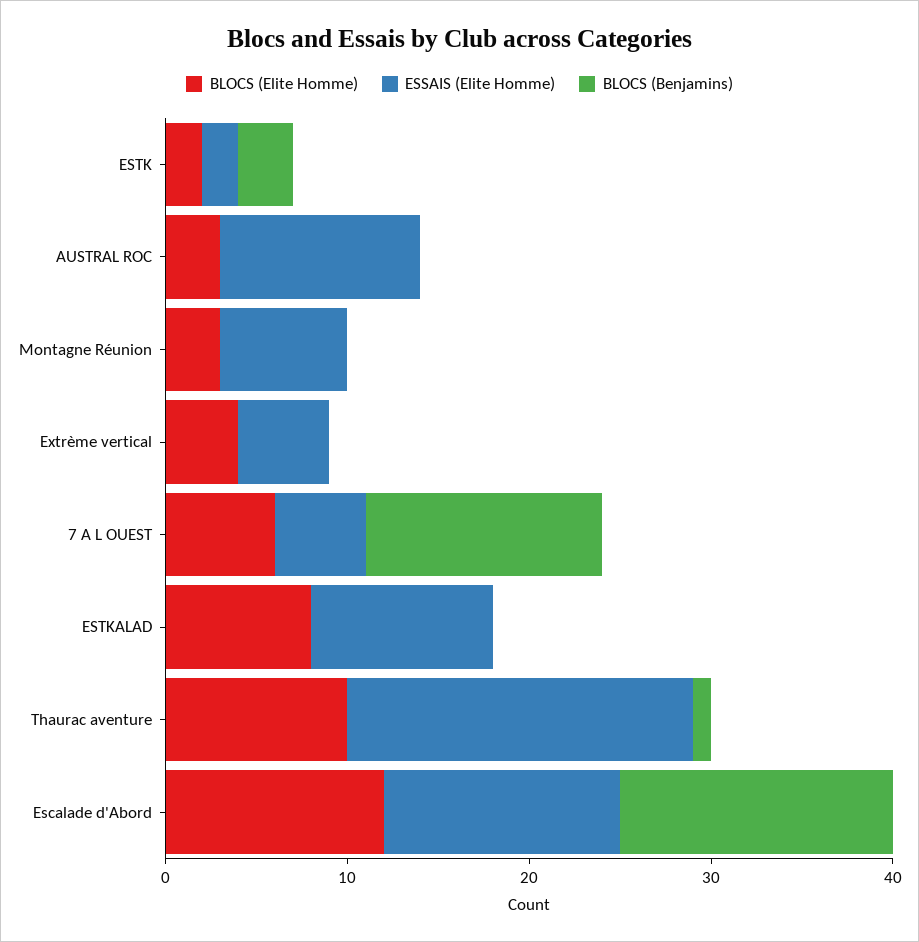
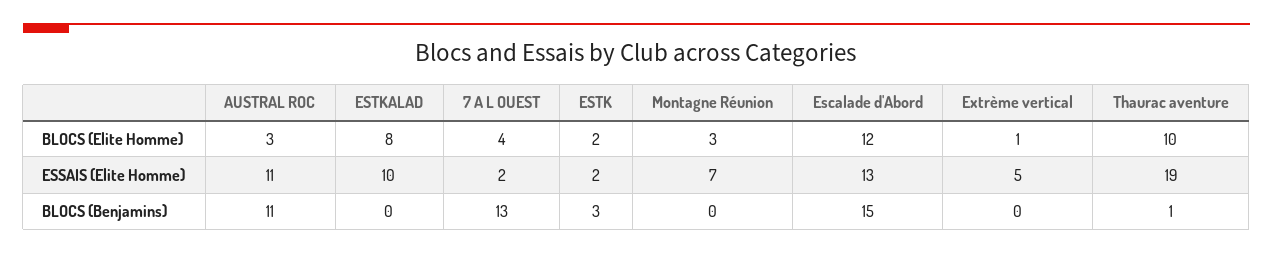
  {
    "BLOCS (Elite Homme)": {
      "ESTK": 2,
      "AUSTRAL ROC": 3,
      "Montagne Réunion": 3,
-     "Extrème vertical": 4,
+     "Extrème vertical": 1,
-     "7 A L OUEST": 6,
+     "7 A L OUEST": 4,
      "ESTKALAD": 8,
      "Thaurac aventure": 10,
      "Escalade d'Abord": 12
    },
    "ESSAIS (Elite Homme)": {
      "ESTK": 2,
      "AUSTRAL ROC": 11,
      "Montagne Réunion": 7,
      "Extrème vertical": 5,
-     "7 A L OUEST": 5,
+     "7 A L OUEST": 2,
      "ESTKALAD": 10,
      "Thaurac aventure": 19,
      "Escalade d'Abord": 13
    },
    "BLOCS (Benjamins)": {
      "ESTK": 3,
-     "AUSTRAL ROC": 0,
+     "AUSTRAL ROC": 11,
      "Montagne Réunion": 0,
      "Extrème vertical": 0,
      "7 A L OUEST": 13,
      "ESTKALAD": 0,
      "Thaurac aventure": 1,
      "Escalade d'Abord": 15
    }
  }

